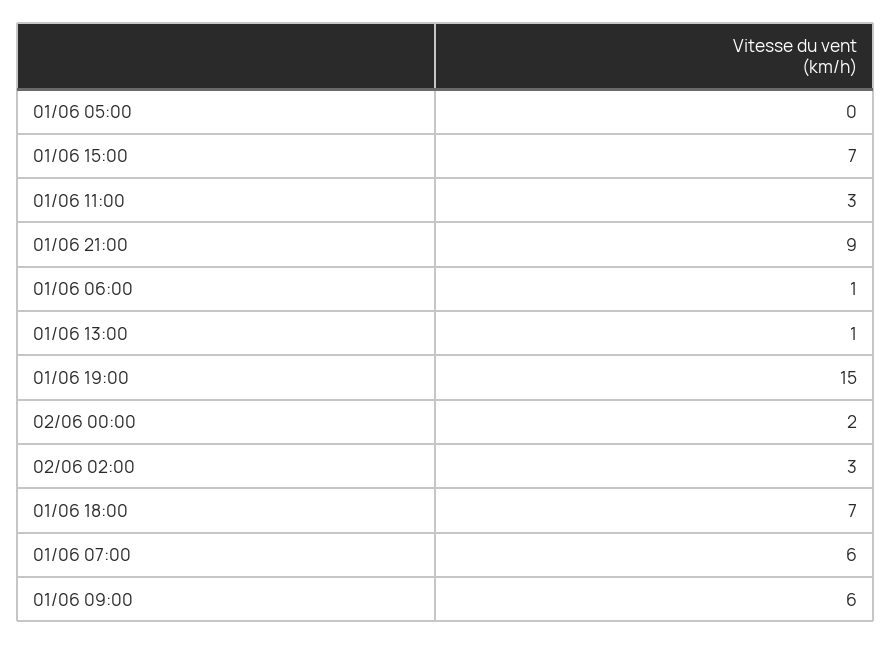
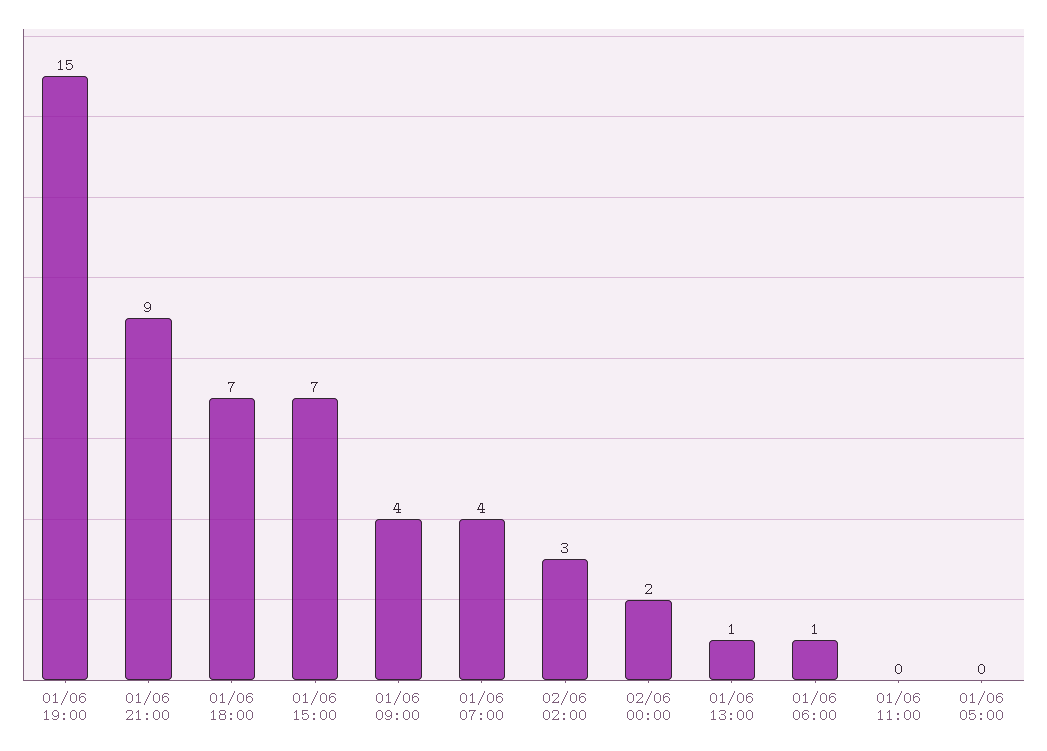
  {
    "01/06 05:00": 0,
    "01/06 15:00": 7,
-   "01/06 11:00": 3,
+   "01/06 11:00": 0,
    "01/06 21:00": 9,
    "01/06 06:00": 1,
    "01/06 13:00": 1,
    "01/06 19:00": 15,
    "02/06 00:00": 2,
    "02/06 02:00": 3,
    "01/06 18:00": 7,
-   "01/06 07:00": 6,
+   "01/06 07:00": 4,
-   "01/06 09:00": 6
+   "01/06 09:00": 4
  }

